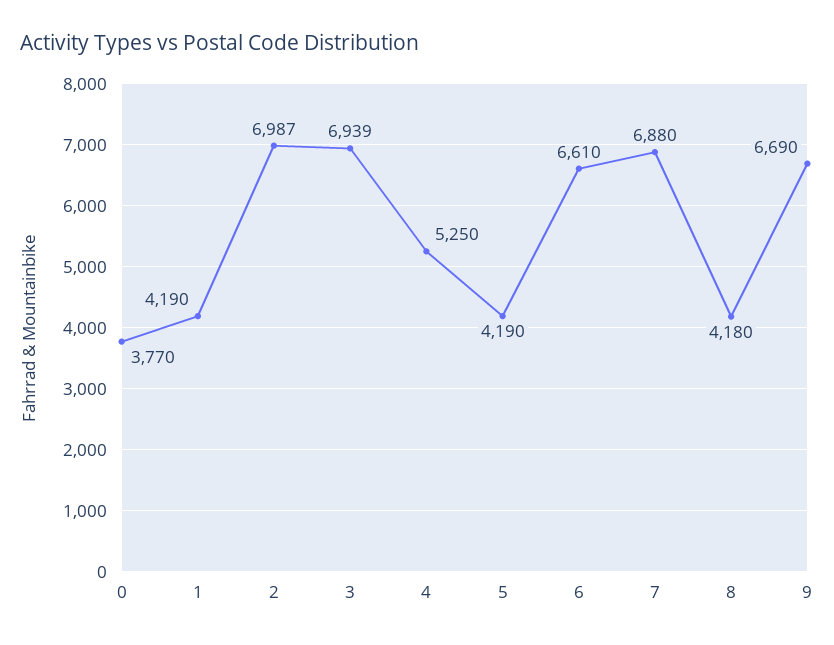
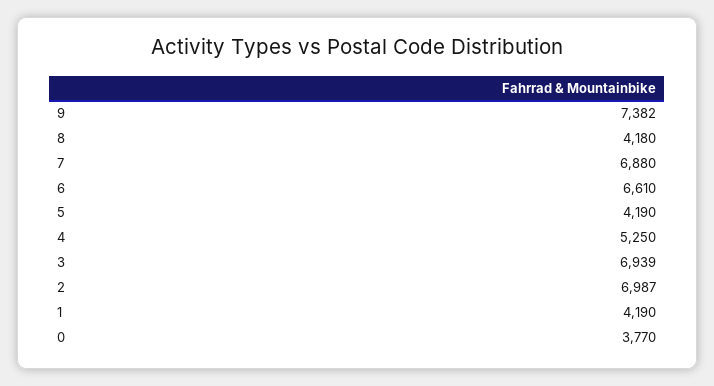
  {
    "0": 3770,
    "1": 4190,
    "2": 6987,
    "3": 6939,
    "4": 5250,
    "5": 4190,
    "6": 6610,
    "7": 6880,
    "8": 4180,
-   "9": 6690
+   "9": 7382
  }

